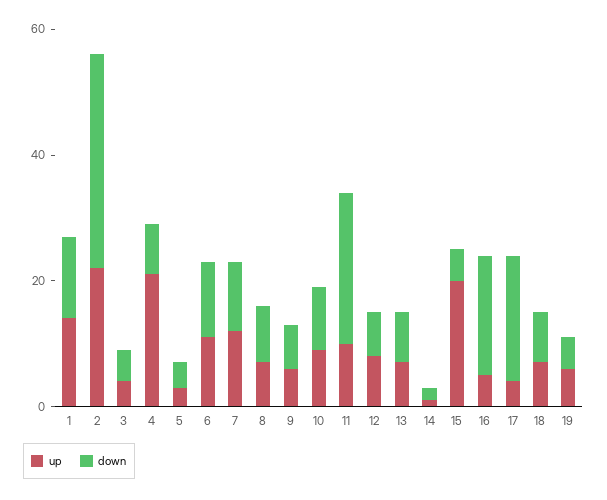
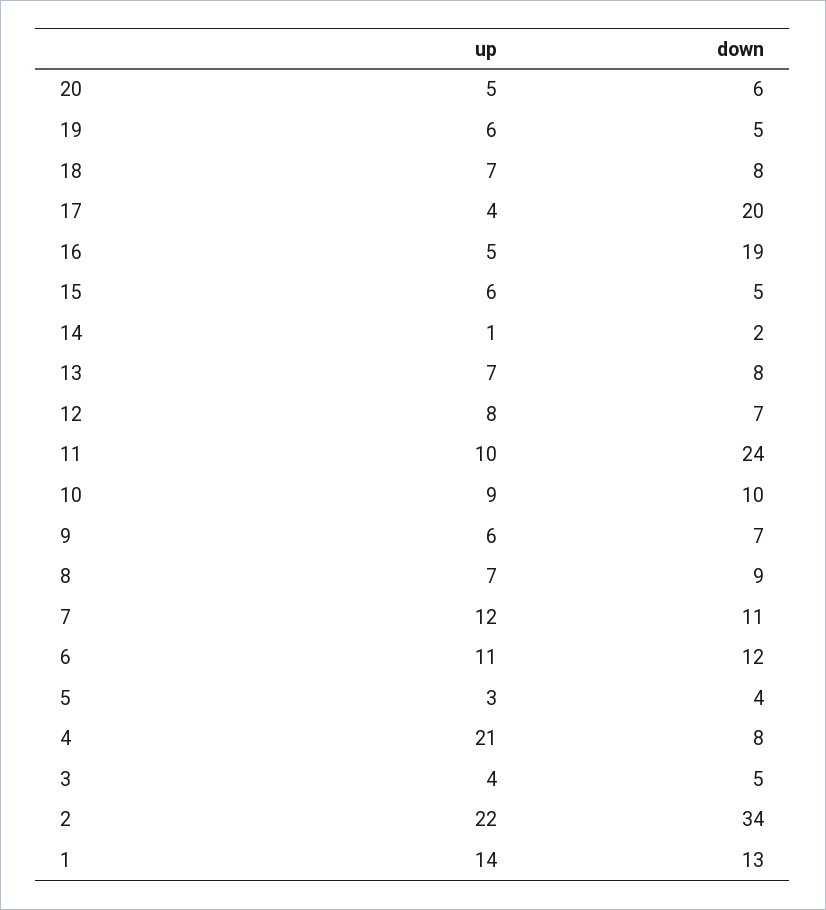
  {
    "up": {
      "1": 14,
      "2": 22,
      "3": 4,
      "4": 21,
      "5": 3,
      "6": 11,
      "7": 12,
      "8": 7,
      "9": 6,
      "10": 9,
      "11": 10,
      "12": 8,
      "13": 7,
      "14": 1,
-     "15": 20,
+     "15": 6,
      "16": 5,
      "17": 4,
      "18": 7,
-     "19": 6
+     "19": 6,
+     "20": 5
    },
    "down": {
      "1": 13,
      "2": 34,
      "3": 5,
      "4": 8,
      "5": 4,
      "6": 12,
      "7": 11,
      "8": 9,
      "9": 7,
      "10": 10,
      "11": 24,
      "12": 7,
      "13": 8,
      "14": 2,
      "15": 5,
      "16": 19,
      "17": 20,
      "18": 8,
-     "19": 5
+     "19": 5,
+     "20": 6
    }
  }

